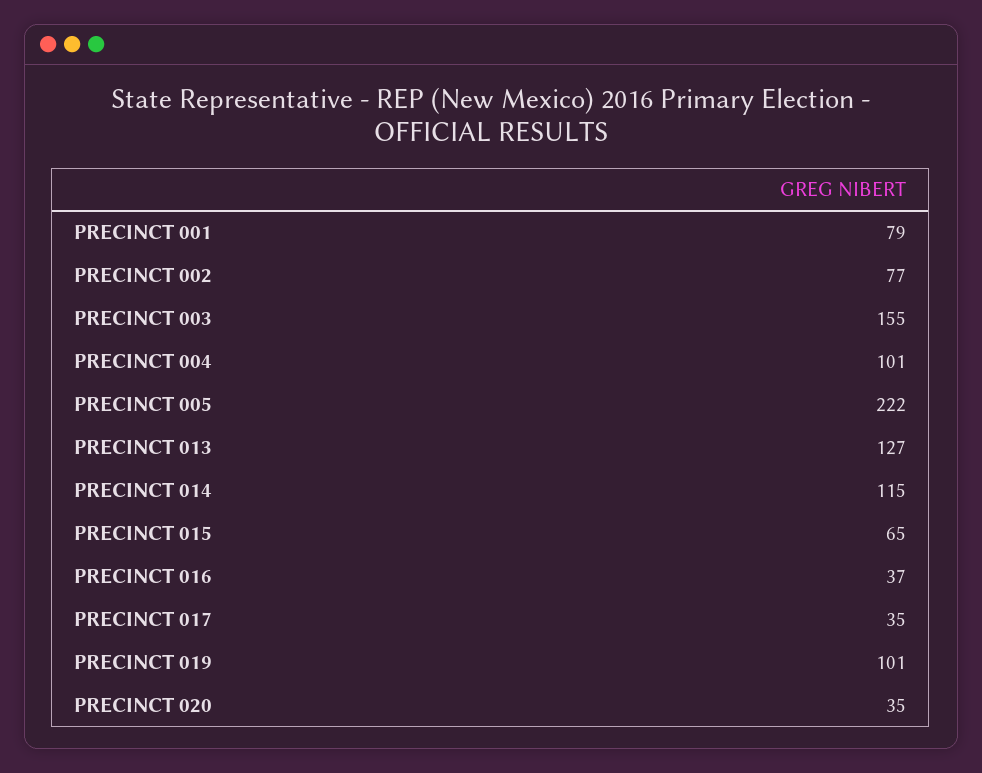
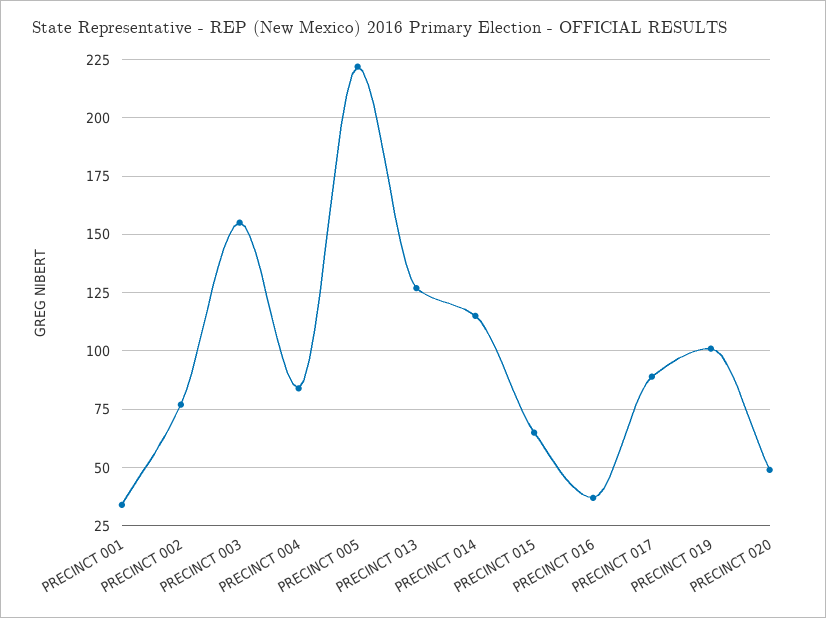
  {
-   "PRECINCT 001": 79,
+   "PRECINCT 001": 35,
    "PRECINCT 002": 77,
    "PRECINCT 003": 155,
-   "PRECINCT 004": 101,
+   "PRECINCT 004": 85,
    "PRECINCT 005": 222,
    "PRECINCT 013": 127,
    "PRECINCT 014": 115,
    "PRECINCT 015": 65,
    "PRECINCT 016": 37,
-   "PRECINCT 017": 35,
+   "PRECINCT 017": 90,
    "PRECINCT 019": 101,
-   "PRECINCT 020": 35
+   "PRECINCT 020": 50
  }

